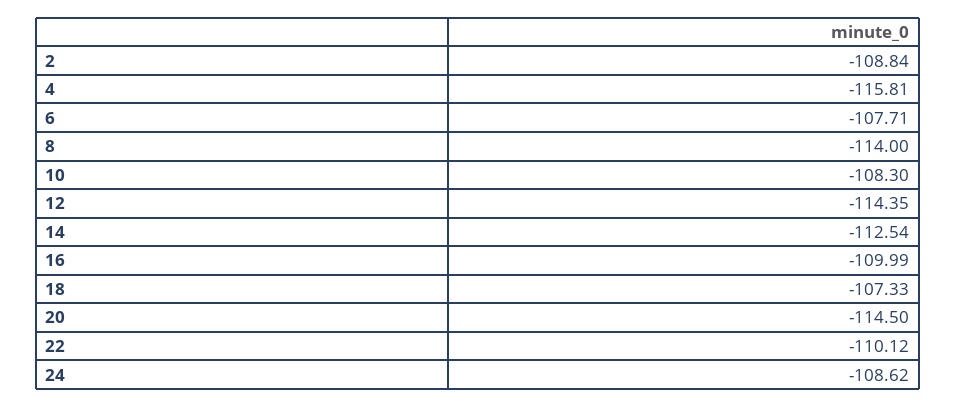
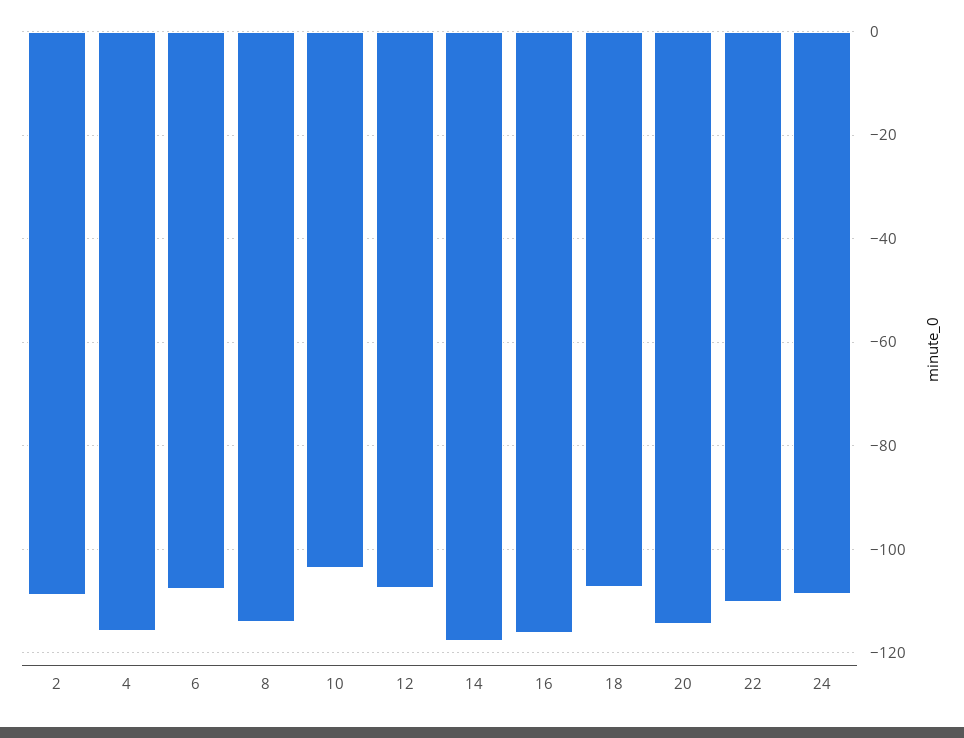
  {
    "2": -108.84,
    "4": -115.81,
    "6": -107.71,
    "8": -114,
-   "10": -108.3,
+   "10": -104,
-   "12": -114.35,
+   "12": -108,
-   "14": -112.54,
+   "14": -118,
-   "16": -109.99,
+   "16": -116,
    "18": -107.33,
    "20": -114.5,
    "22": -110.12,
    "24": -108.62
  }

